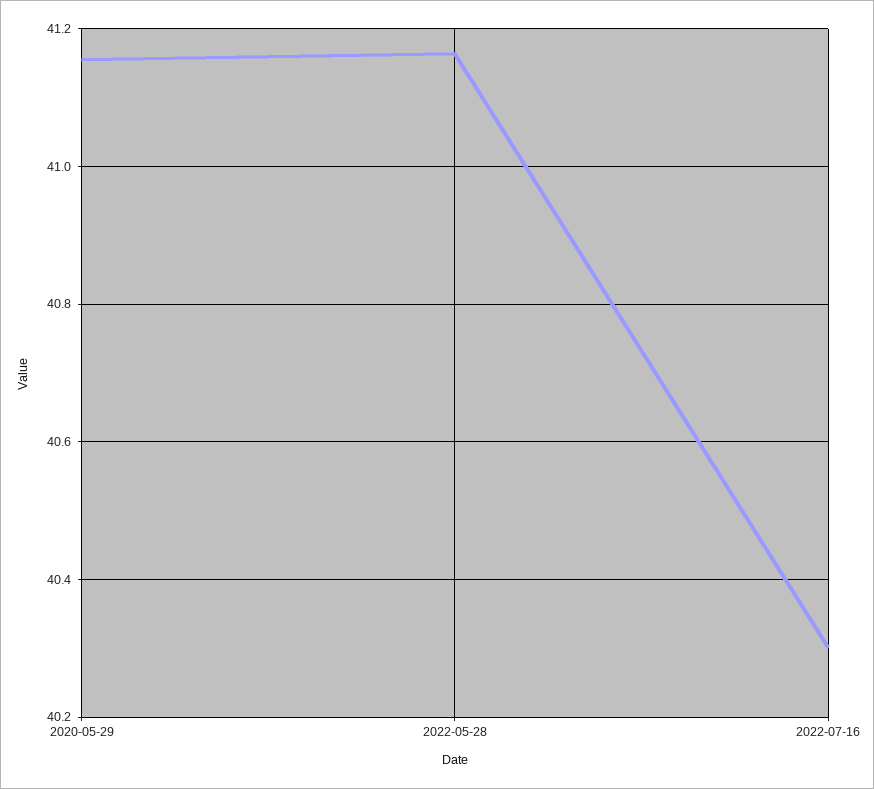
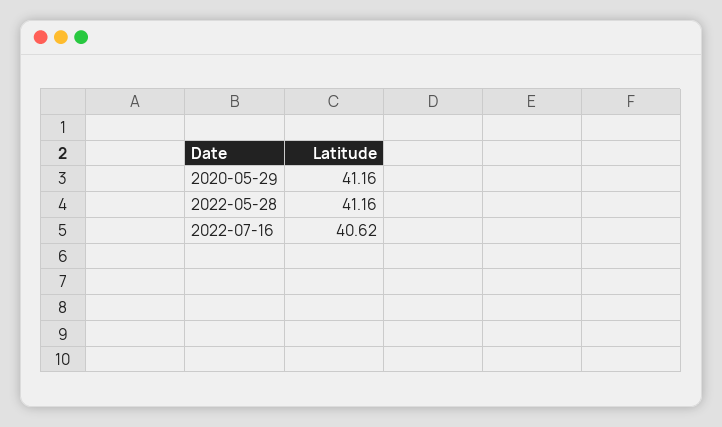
  {
    "2020-05-29": 41.16,
    "2022-05-28": 41.16,
-   "2022-07-16": 40.3
+   "2022-07-16": 40.62
  }

